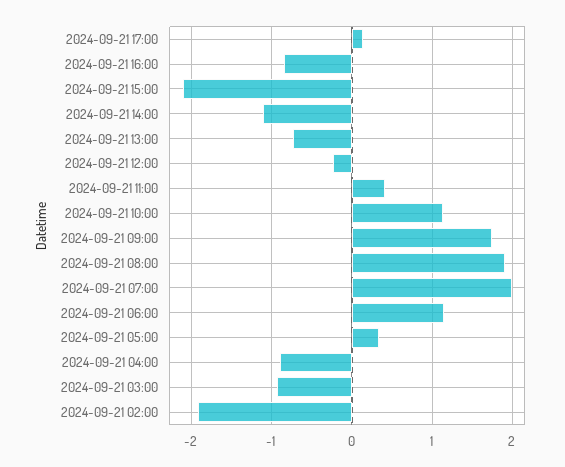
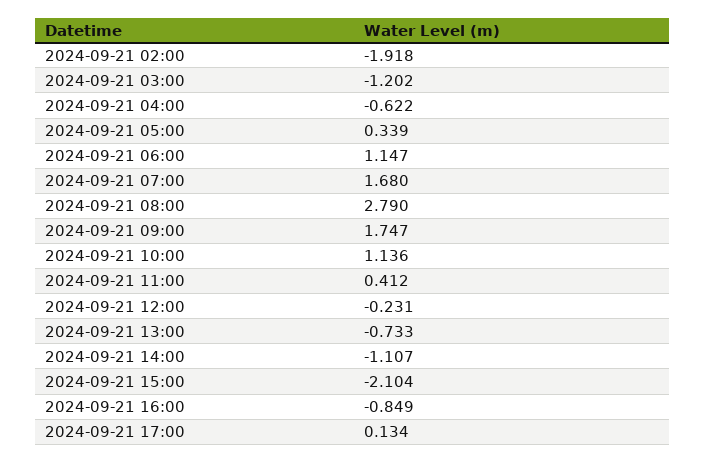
  {
    "2024-09-21 17:00": 0.134,
    "2024-09-21 16:00": -0.849,
    "2024-09-21 15:00": -2.104,
    "2024-09-21 14:00": -1.107,
    "2024-09-21 13:00": -0.733,
    "2024-09-21 12:00": -0.231,
    "2024-09-21 11:00": 0.412,
    "2024-09-21 10:00": 1.136,
    "2024-09-21 09:00": 1.747,
-   "2024-09-21 08:00": 1.9,
+   "2024-09-21 08:00": 2.79,
-   "2024-09-21 07:00": 2,
+   "2024-09-21 07:00": 1.68,
    "2024-09-21 06:00": 1.147,
    "2024-09-21 05:00": 0.339,
-   "2024-09-21 04:00": -0.9,
+   "2024-09-21 04:00": -0.622,
-   "2024-09-21 03:00": -0.9,
+   "2024-09-21 03:00": -1.202,
    "2024-09-21 02:00": -1.918
  }

